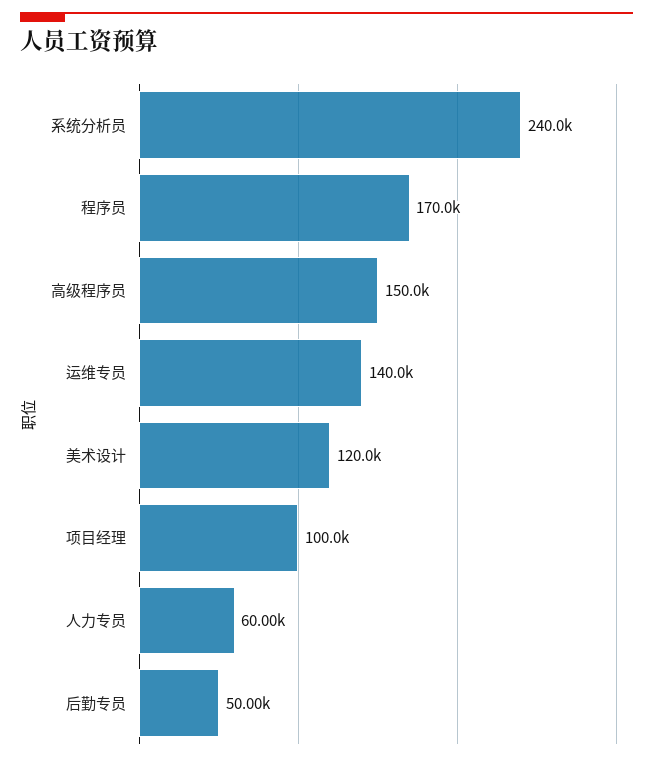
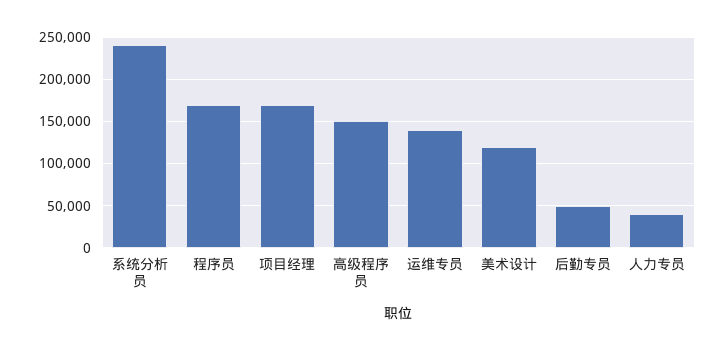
  {
    "系统分析员": 240000,
    "程序员": 170000,
    "高级程序员": 150000,
    "运维专员": 140000,
    "美术设计": 120000,
-   "项目经理": 100000,
+   "项目经理": 170000,
-   "人力专员": 60000,
+   "人力专员": 40000,
    "后勤专员": 50000
  }

